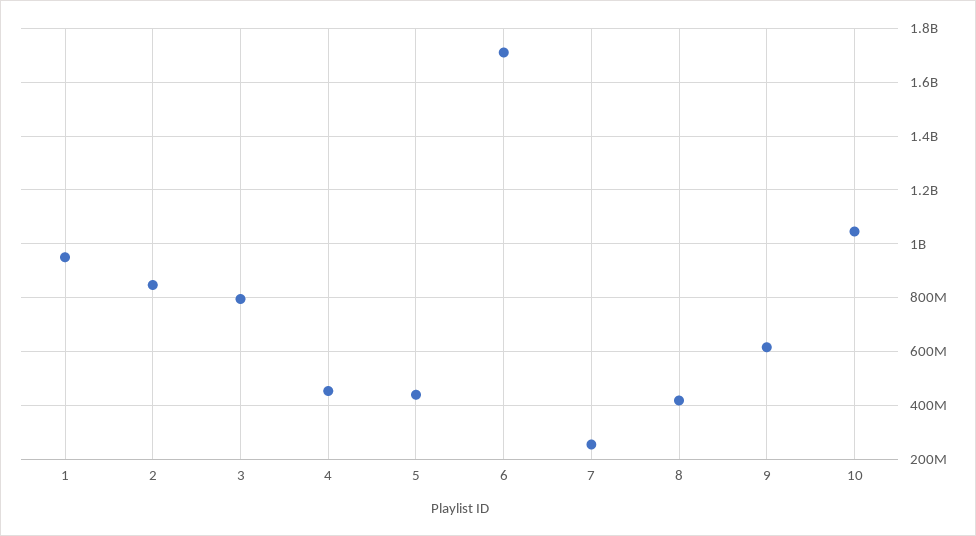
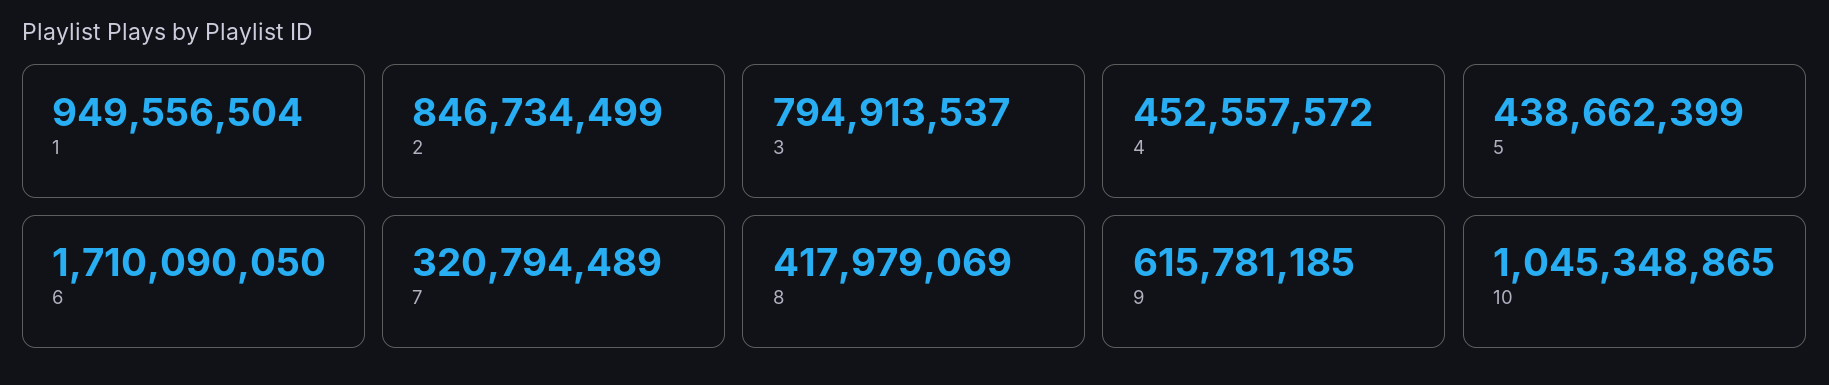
  {
    "1": 949556504,
    "2": 846734499,
    "3": 794913537,
    "4": 452557572,
    "5": 438662399,
    "6": 1710090050,
-   "7": 250000000,
+   "7": 320794489,
    "8": 417979069,
    "9": 615781185,
    "10": 1045348865
  }

